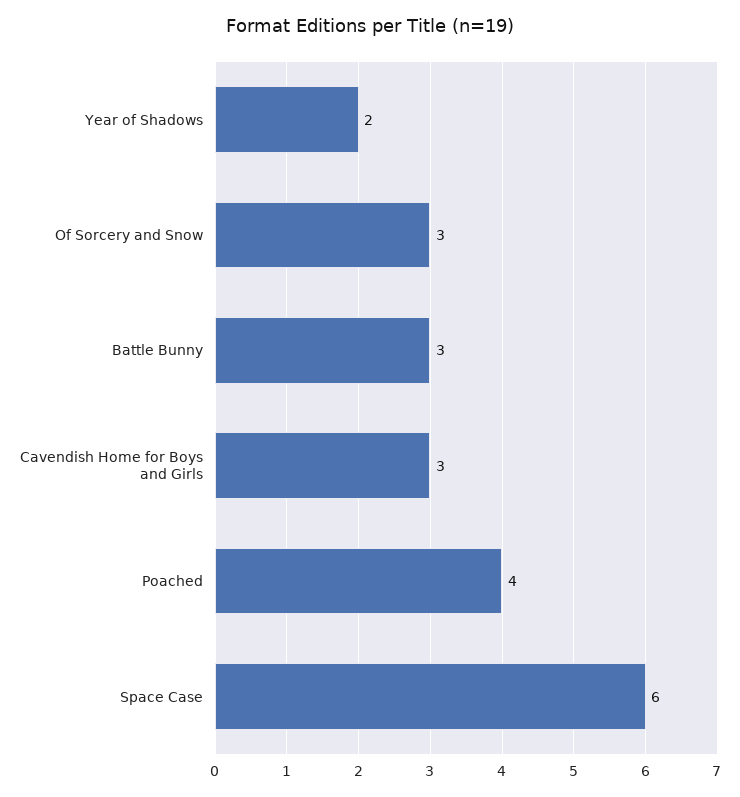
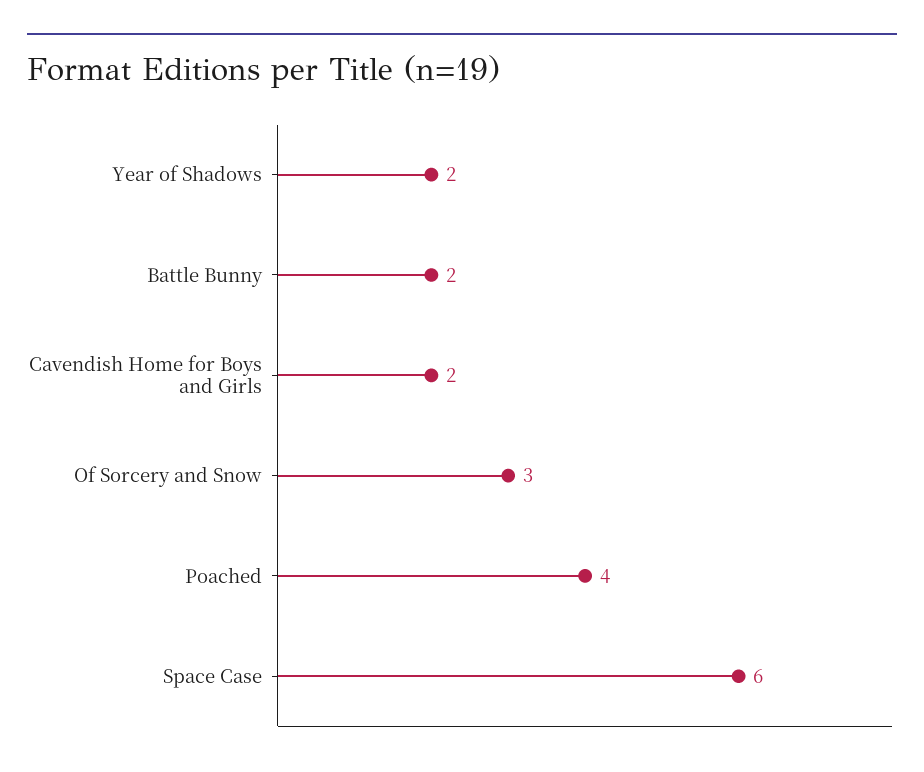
  {
    "Year of Shadows": 2,
    "Of Sorcery and Snow": 3,
-   "Battle Bunny": 3,
+   "Battle Bunny": 2,
-   "Cavendish Home for Boys and Girls": 3,
+   "Cavendish Home for Boys and Girls": 2,
    "Poached": 4,
    "Space Case": 6
  }

